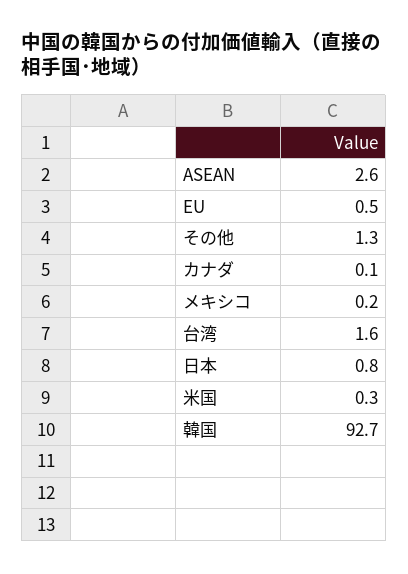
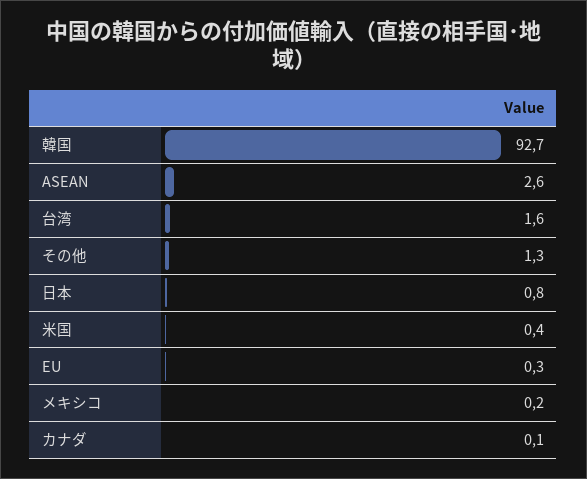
  {
    "ASEAN": 2.6,
-   "EU": 0.5,
+   "EU": 0.3,
    "その他": 1.3,
    "カナダ": 0.1,
    "メキシコ": 0.2,
    "台湾": 1.6,
    "日本": 0.8,
-   "米国": 0.3,
+   "米国": 0.4,
    "韓国": 92.7
  }

